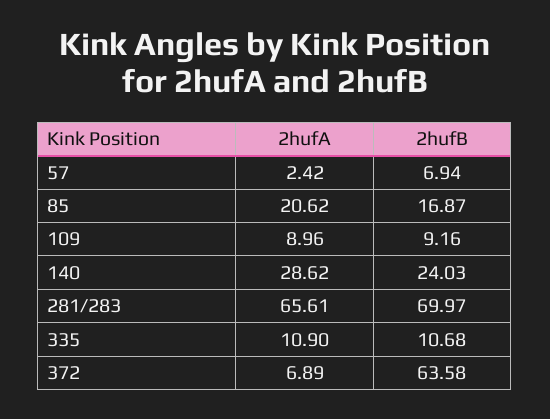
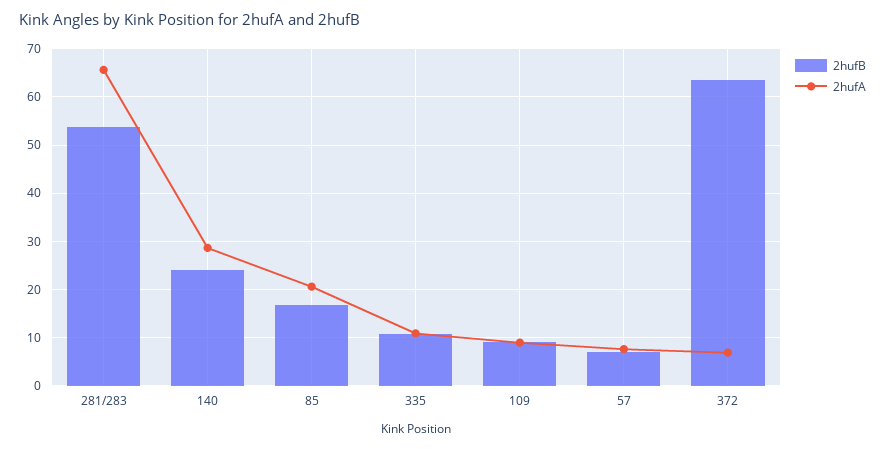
  {
    "2hufA": {
-     "57": 2.42,
+     "57": 8,
      "85": 20.62,
      "109": 8.96,
      "140": 28.62,
      "281/283": 65.61,
      "335": 10.9,
      "372": 6.89
    },
    "2hufB": {
      "57": 6.94,
      "85": 16.87,
      "109": 9.16,
      "140": 24.03,
-     "281/283": 69.97,
+     "281/283": 54,
      "335": 10.68,
      "372": 63.58
    }
  }

